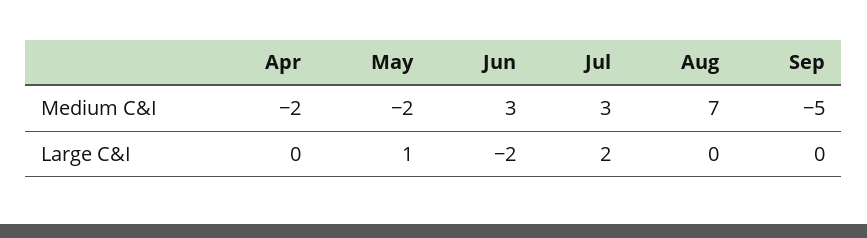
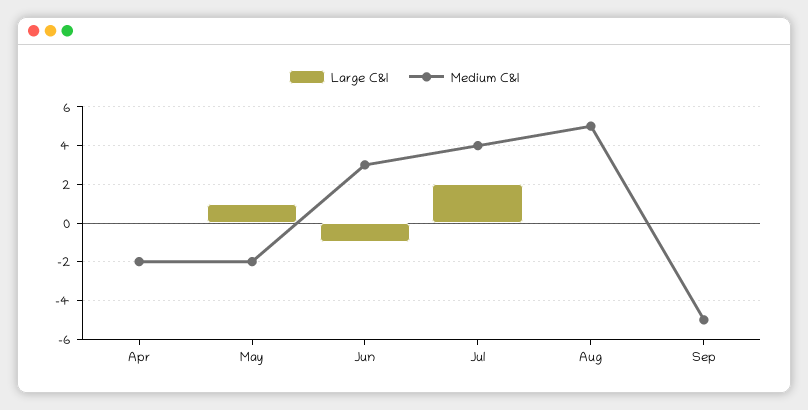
  {
    "Medium C&I": {
      "Apr": -2,
      "May": -2,
      "Jun": 3,
-     "Jul": 3,
+     "Jul": 4,
-     "Aug": 7,
+     "Aug": 5,
      "Sep": -5
    },
    "Large C&I": {
      "Apr": 0,
      "May": 1,
-     "Jun": -2,
+     "Jun": -1,
      "Jul": 2,
      "Aug": 0,
      "Sep": 0
    }
  }

